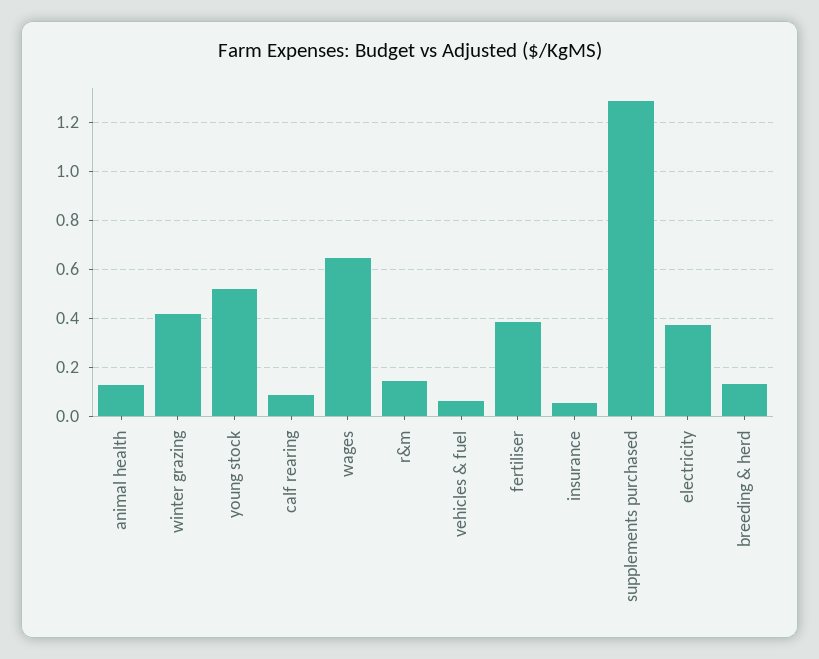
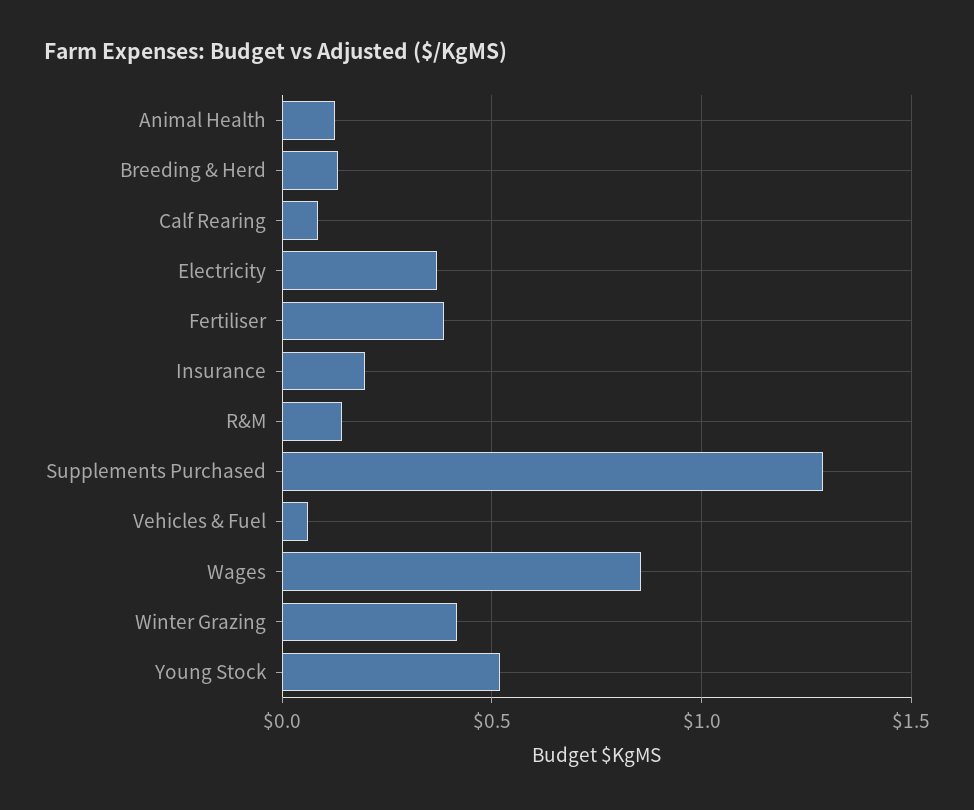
  {
    "animal health": 0.125,
    "winter grazing": 0.425,
    "young stock": 0.525,
    "calf rearing": 0.075,
-   "wages": 0.65,
+   "wages": 0.85,
    "r&m": 0.15,
    "vehicles & fuel": 0.05,
    "fertiliser": 0.375,
-   "insurance": 0.05,
+   "insurance": 0.2,
    "supplements purchased": 1.3,
    "electricity": 0.375,
    "breeding & herd": 0.125
  }

